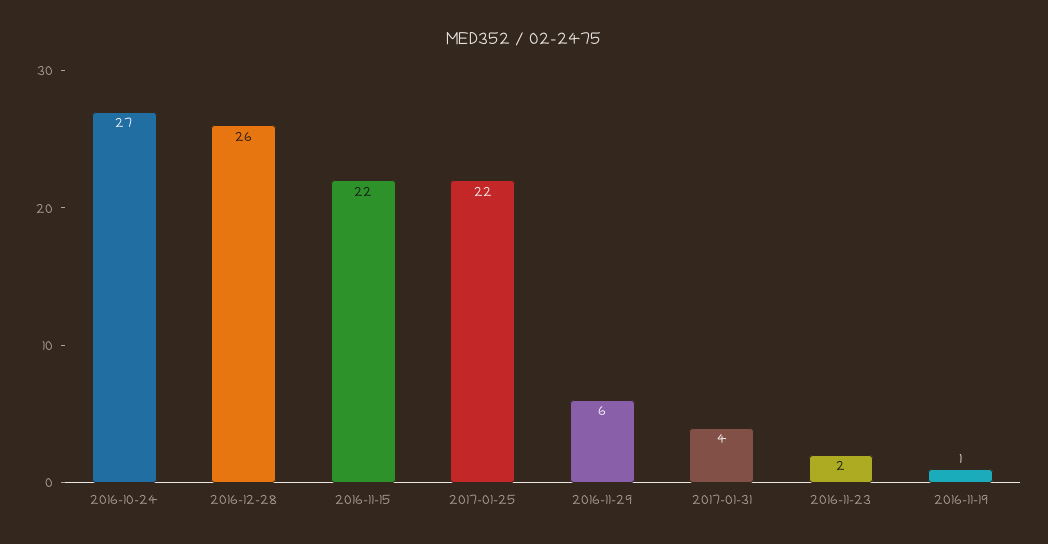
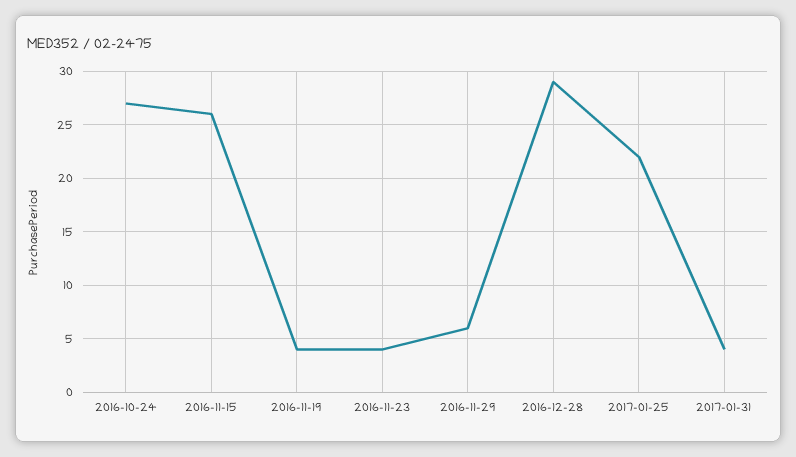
  {
    "2016-10-24": 27,
-   "2016-12-28": 26,
+   "2016-12-28": 29,
-   "2016-11-15": 22,
+   "2016-11-15": 26,
    "2017-01-25": 22,
    "2016-11-29": 6,
    "2017-01-31": 4,
-   "2016-11-23": 2,
+   "2016-11-23": 4,
-   "2016-11-19": 1
+   "2016-11-19": 4
  }

